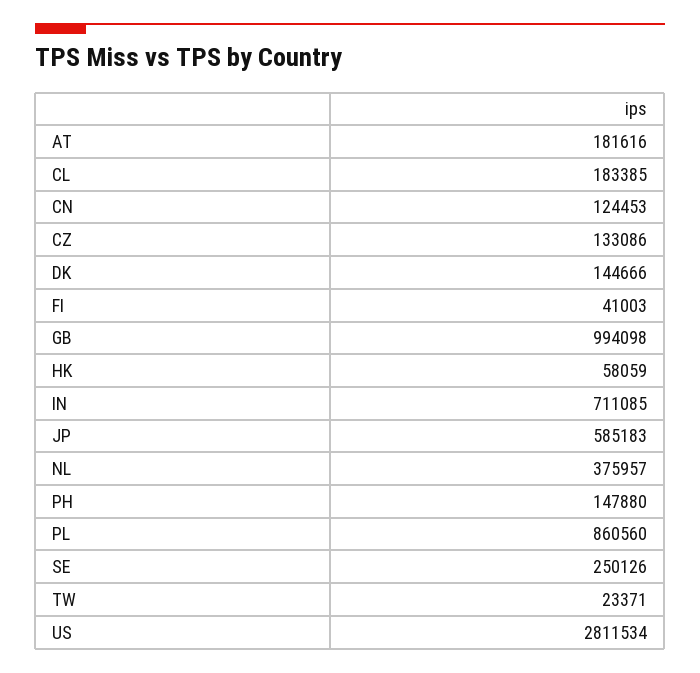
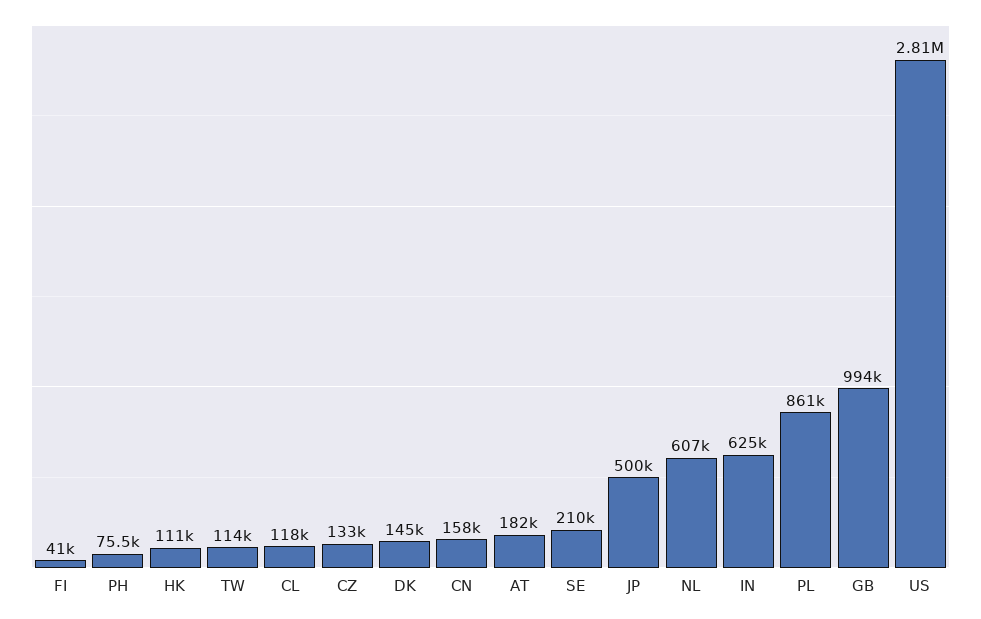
  {
    "AT": 181616,
-   "CL": 183385,
+   "CL": 118000,
-   "CN": 124453,
+   "CN": 158000,
    "CZ": 133086,
    "DK": 144666,
    "FI": 41003,
    "GB": 994098,
-   "HK": 58059,
+   "HK": 111000,
-   "IN": 711085,
+   "IN": 625000,
-   "JP": 585183,
+   "JP": 500000,
-   "NL": 375957,
+   "NL": 607000,
-   "PH": 147880,
+   "PH": 75500,
    "PL": 860560,
-   "SE": 250126,
+   "SE": 210000,
-   "TW": 23371,
+   "TW": 114000,
    "US": 2811534
  }

